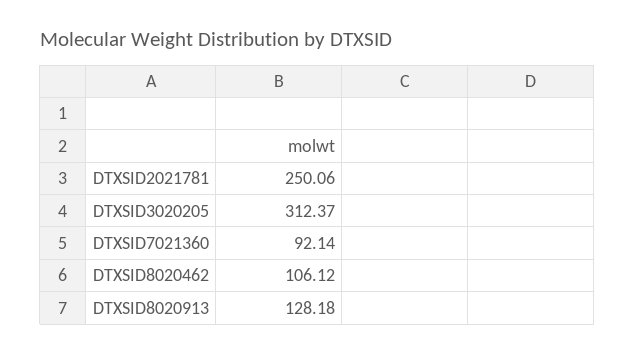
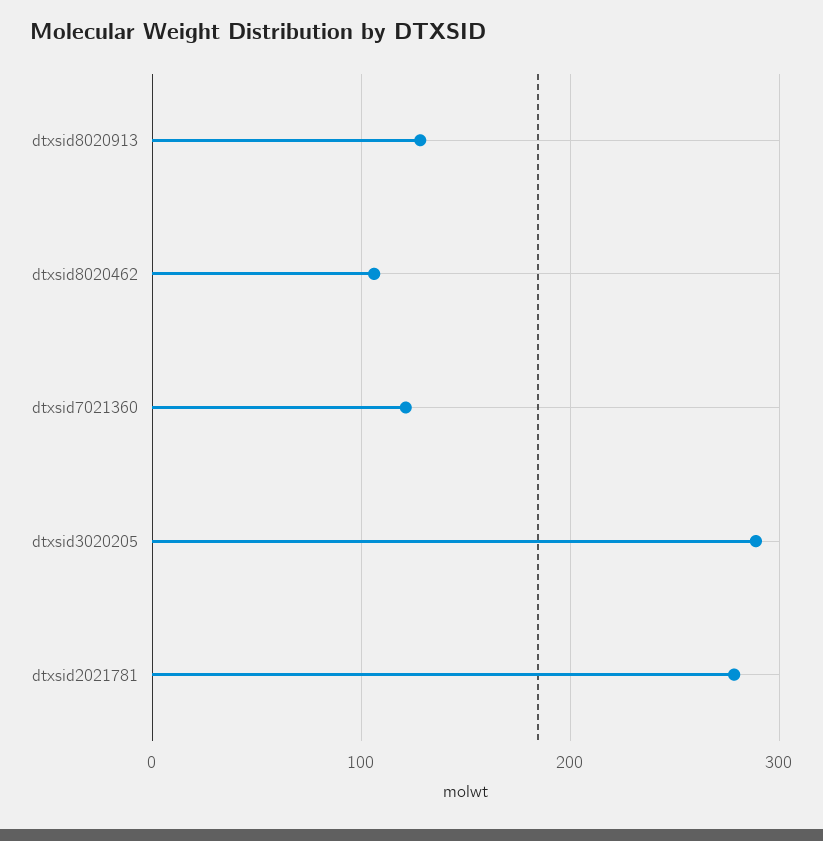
  {
-   "DTXSID2021781": 250.06,
+   "DTXSID2021781": 280,
-   "DTXSID3020205": 312.37,
+   "DTXSID3020205": 290,
-   "DTXSID7021360": 92.14,
+   "DTXSID7021360": 120,
    "DTXSID8020462": 106.12,
    "DTXSID8020913": 128.18
  }

